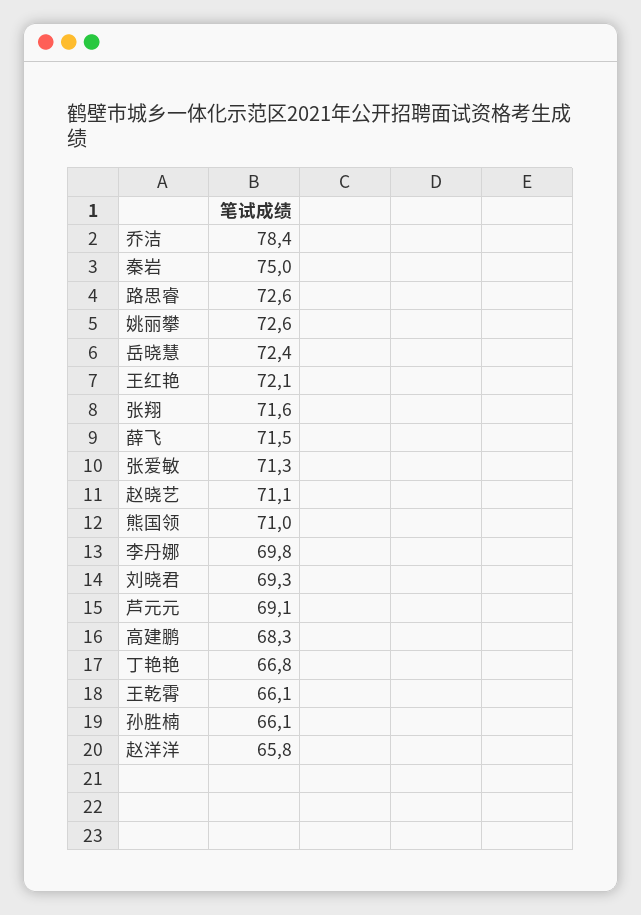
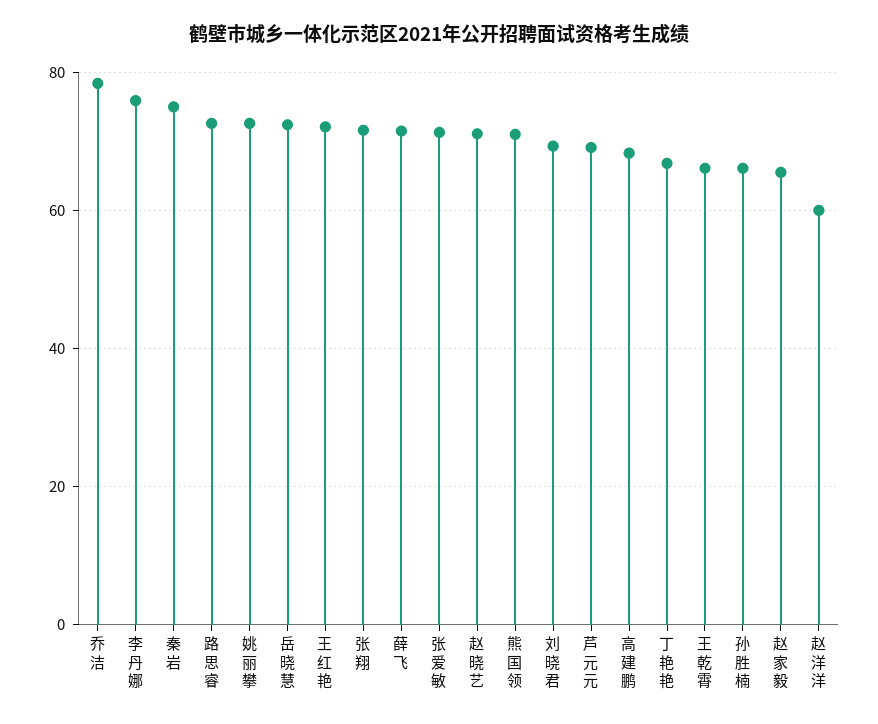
  {
    "乔洁": 78.4,
    "秦岩": 75,
    "路思睿": 72.6,
    "姚丽攀": 72.6,
    "岳晓慧": 72.4,
    "王红艳": 72.1,
    "张翔": 71.6,
    "薛飞": 71.5,
    "张爱敏": 71.3,
    "赵晓艺": 71.1,
    "熊国领": 71,
-   "李丹娜": 69.8,
+   "李丹娜": 76,
    "刘晓君": 69.3,
    "芦元元": 69.1,
    "高建鹏": 68.3,
    "丁艳艳": 66.8,
    "王乾霄": 66.1,
    "孙胜楠": 66.1,
-   "赵洋洋": 65.8
+   "赵洋洋": 60,
+   "赵家毅": 66
  }

